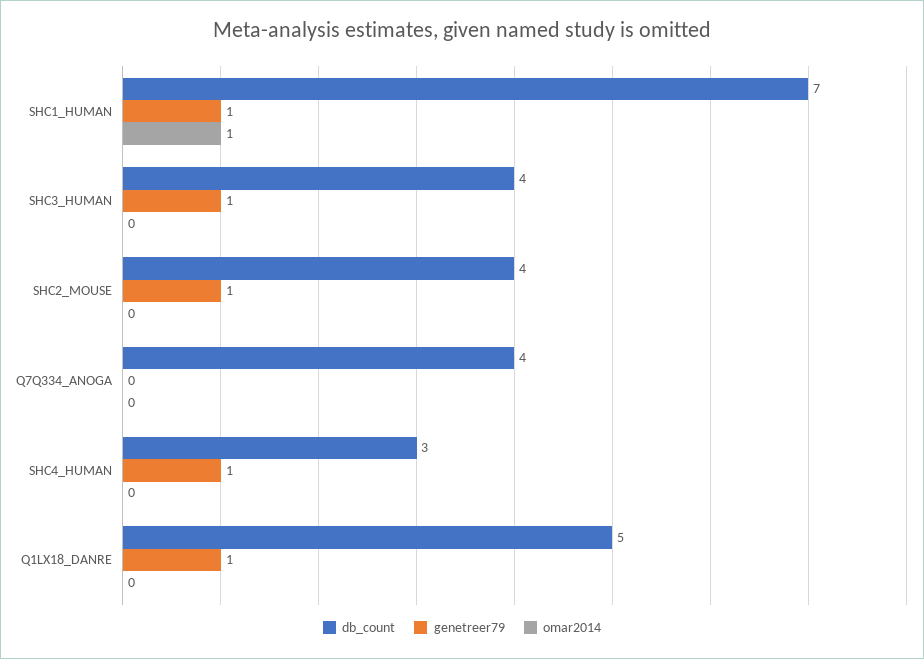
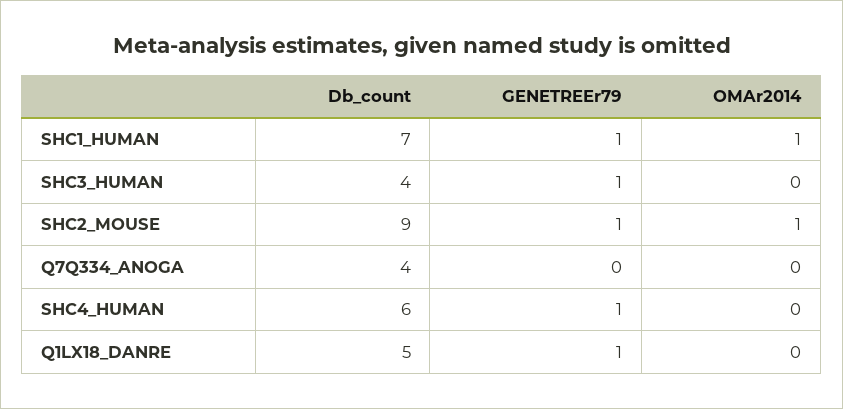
  {
    "db_count": {
      "SHC1_HUMAN": 7,
      "SHC3_HUMAN": 4,
-     "SHC2_MOUSE": 4,
+     "SHC2_MOUSE": 9,
      "Q7Q334_ANOGA": 4,
-     "SHC4_HUMAN": 3,
+     "SHC4_HUMAN": 6,
      "Q1LX18_DANRE": 5
    },
    "genetreer79": {
      "SHC1_HUMAN": 1,
      "SHC3_HUMAN": 1,
      "SHC2_MOUSE": 1,
      "Q7Q334_ANOGA": 0,
      "SHC4_HUMAN": 1,
      "Q1LX18_DANRE": 1
    },
    "omar2014": {
      "SHC1_HUMAN": 1,
      "SHC3_HUMAN": 0,
-     "SHC2_MOUSE": 0,
+     "SHC2_MOUSE": 1,
      "Q7Q334_ANOGA": 0,
      "SHC4_HUMAN": 0,
      "Q1LX18_DANRE": 0
    }
  }

